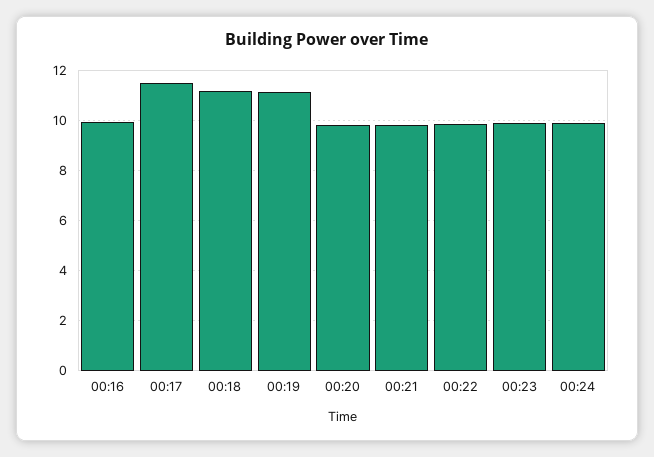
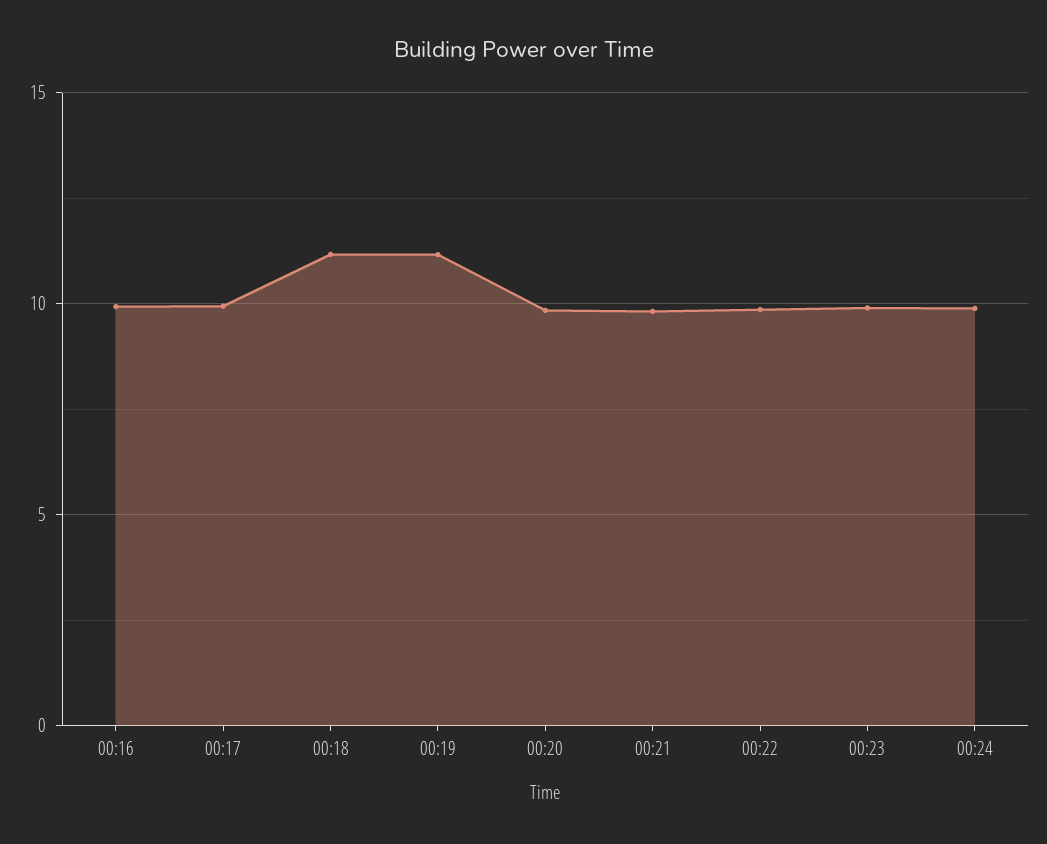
  {
    "00:16": 10,
-   "00:17": 11.5,
+   "00:17": 10,
    "00:18": 11.25,
    "00:19": 11.25,
    "00:20": 9.75,
    "00:21": 9.75,
    "00:22": 9.75,
    "00:23": 10,
    "00:24": 10
  }

